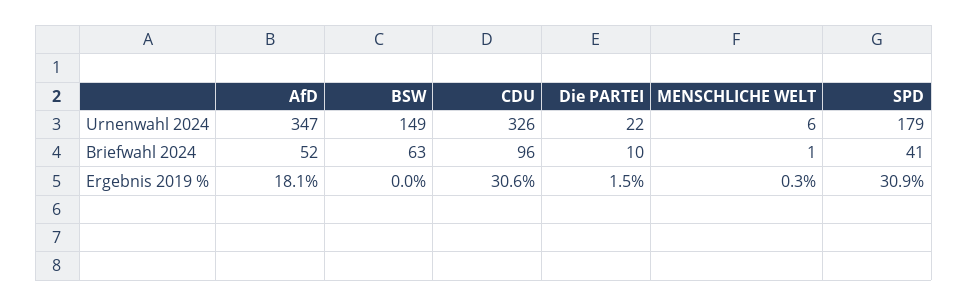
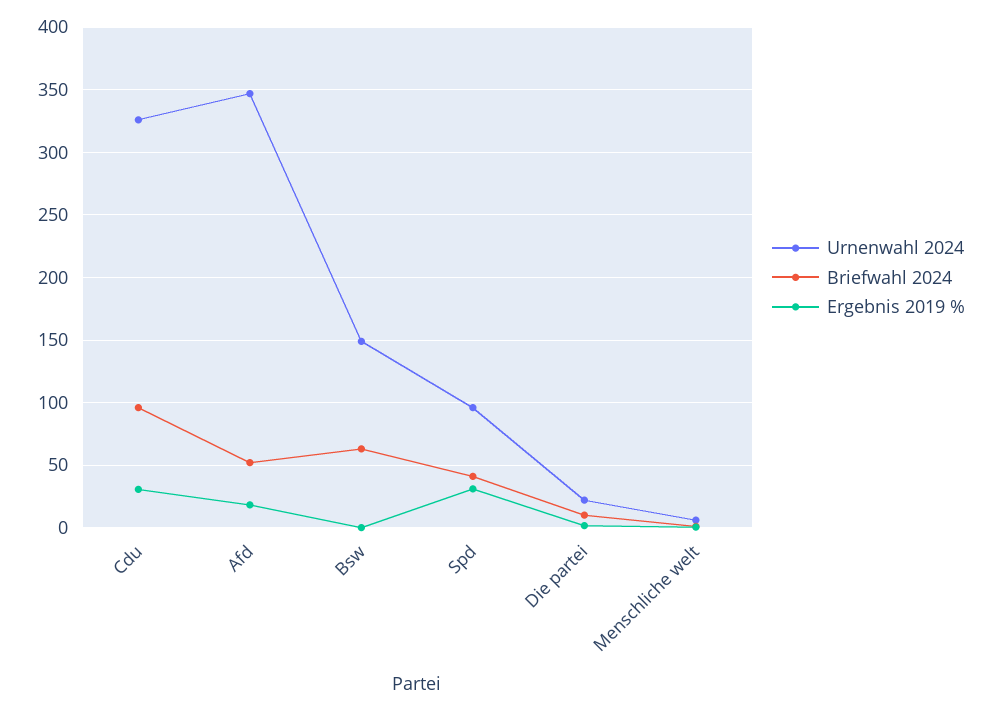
  {
    "Urnenwahl 2024": {
      "AfD": 347,
      "BSW": 149,
      "CDU": 326,
      "Die PARTEI": 22,
      "MENSCHLICHE WELT": 6,
-     "SPD": 179
+     "SPD": 95
    },
    "Briefwahl 2024": {
      "AfD": 52,
      "BSW": 63,
      "CDU": 96,
      "Die PARTEI": 10,
      "MENSCHLICHE WELT": 1,
      "SPD": 41
    },
    "Ergebnis 2019 %": {
      "AfD": 18.1,
      "BSW": 0,
      "CDU": 30.6,
      "Die PARTEI": 1.5,
      "MENSCHLICHE WELT": 0.3,
      "SPD": 30.9
    }
  }

